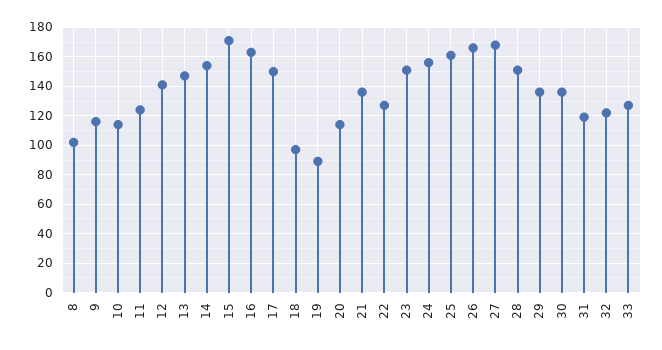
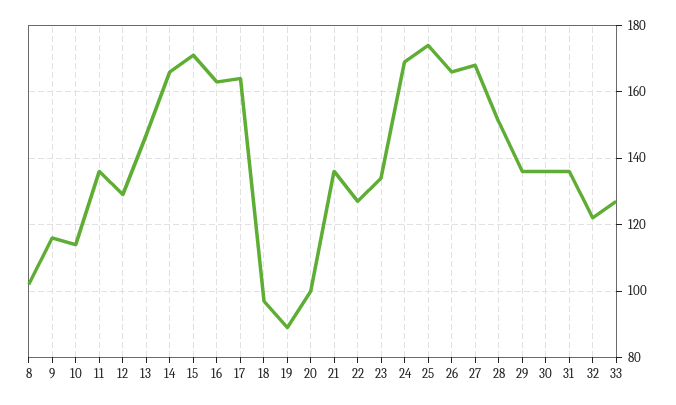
  {
    "8": 100,
    "9": 115,
    "10": 115,
-   "11": 125,
+   "11": 135,
-   "12": 140,
+   "12": 130,
    "13": 145,
-   "14": 155,
+   "14": 165,
    "15": 170,
    "16": 165,
-   "17": 150,
+   "17": 165,
    "18": 95,
    "19": 90,
-   "20": 115,
+   "20": 100,
    "21": 135,
    "22": 125,
-   "23": 150,
+   "23": 135,
-   "24": 155,
+   "24": 170,
-   "25": 160,
+   "25": 175,
    "26": 165,
    "27": 170,
    "28": 150,
    "29": 135,
    "30": 135,
-   "31": 120,
+   "31": 135,
    "32": 120,
    "33": 125
  }

